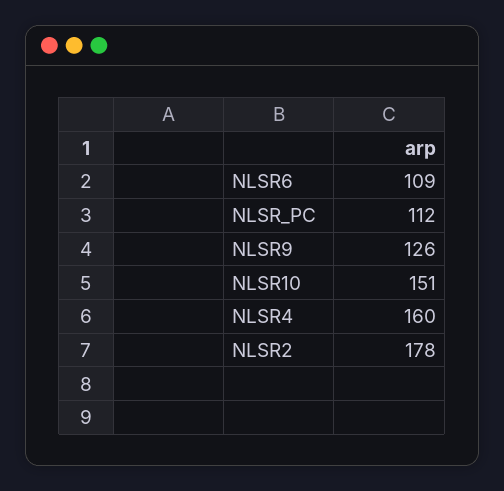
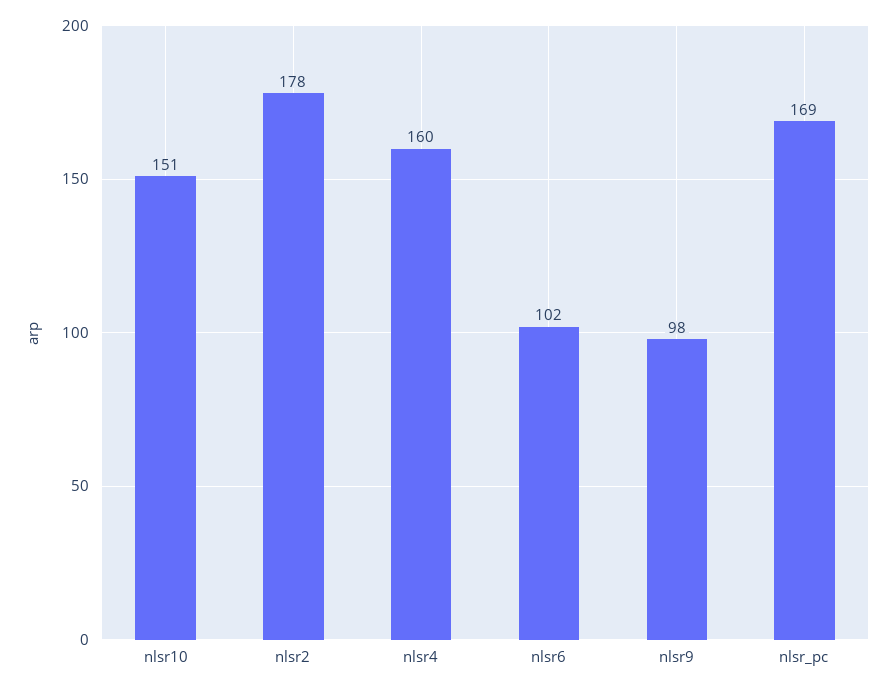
  {
-   "NLSR6": 109,
+   "NLSR6": 102,
-   "NLSR_PC": 112,
+   "NLSR_PC": 169,
-   "NLSR9": 126,
+   "NLSR9": 98,
    "NLSR10": 151,
    "NLSR4": 160,
    "NLSR2": 178
  }

